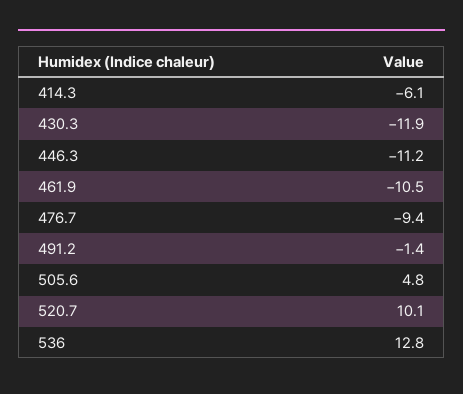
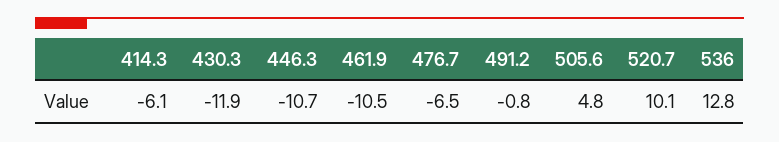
  {
    "414.3": -6.1,
    "430.3": -11.9,
-   "446.3": -11.2,
+   "446.3": -10.7,
    "461.9": -10.5,
-   "476.7": -9.4,
+   "476.7": -6.5,
-   "491.2": -1.4,
+   "491.2": -0.8,
    "505.6": 4.8,
    "520.7": 10.1,
    "536": 12.8
  }

